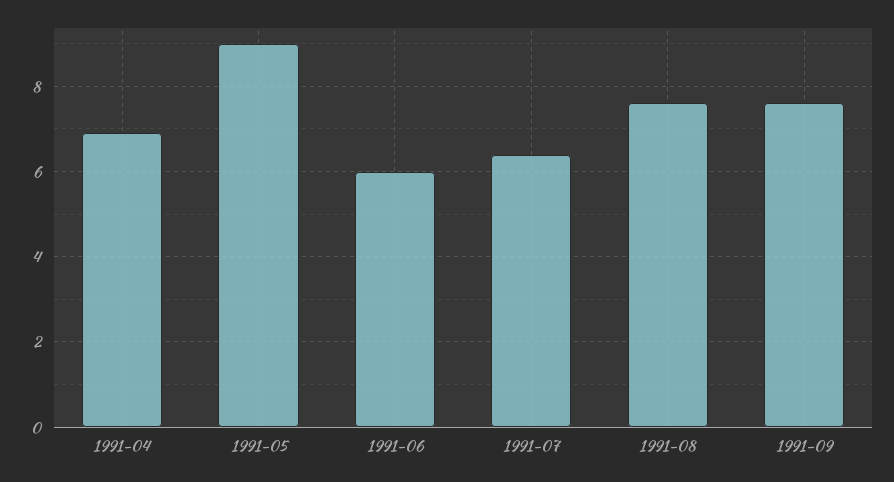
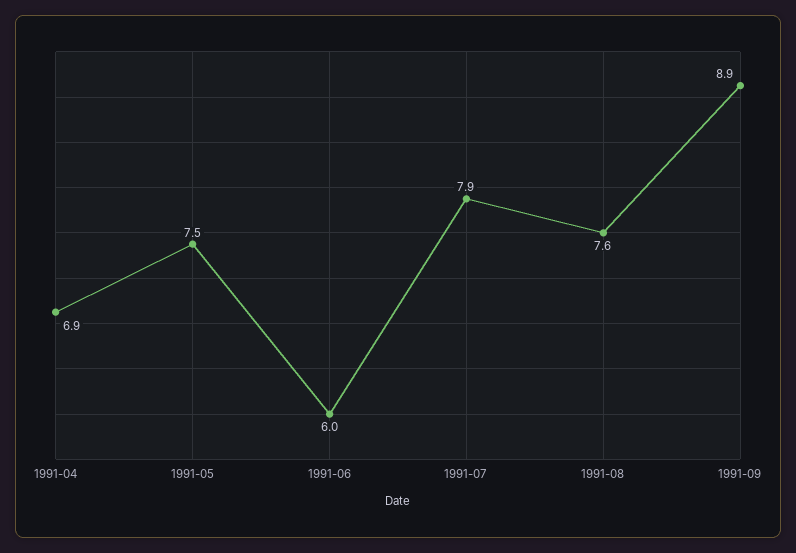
  {
    "1991-04": 6.9,
-   "1991-05": 9,
+   "1991-05": 7.5,
    "1991-06": 6,
-   "1991-07": 6.5,
+   "1991-07": 7.9,
    "1991-08": 7.6,
-   "1991-09": 7.5
+   "1991-09": 8.9
  }

